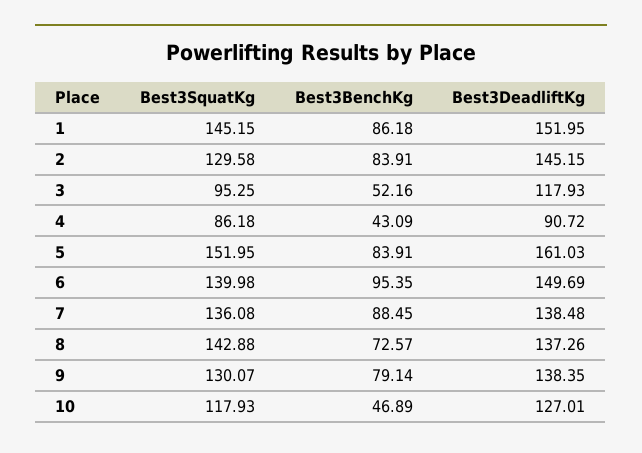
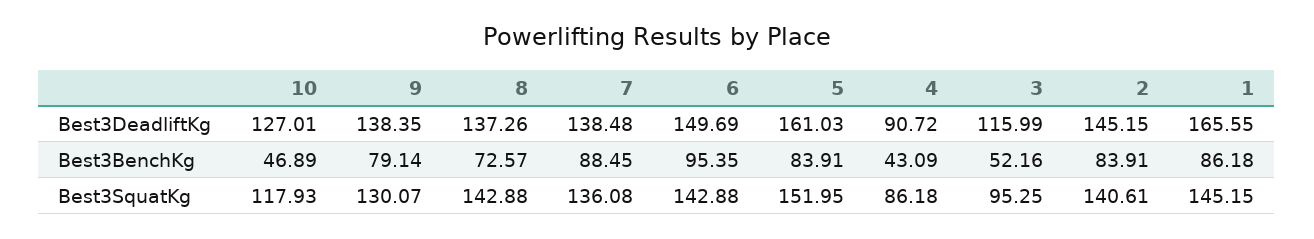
  {
    "Best3SquatKg": {
      "1": 145.15,
-     "2": 129.58,
+     "2": 140.61,
      "3": 95.25,
      "4": 86.18,
      "5": 151.95,
-     "6": 139.98,
+     "6": 142.88,
      "7": 136.08,
      "8": 142.88,
      "9": 130.07,
      "10": 117.93
    },
    "Best3BenchKg": {
      "1": 86.18,
      "2": 83.91,
      "3": 52.16,
      "4": 43.09,
      "5": 83.91,
      "6": 95.35,
      "7": 88.45,
      "8": 72.57,
      "9": 79.14,
      "10": 46.89
    },
    "Best3DeadliftKg": {
-     "1": 151.95,
+     "1": 165.55,
      "2": 145.15,
-     "3": 117.93,
+     "3": 115.99,
      "4": 90.72,
      "5": 161.03,
      "6": 149.69,
      "7": 138.48,
      "8": 137.26,
      "9": 138.35,
      "10": 127.01
    }
  }

